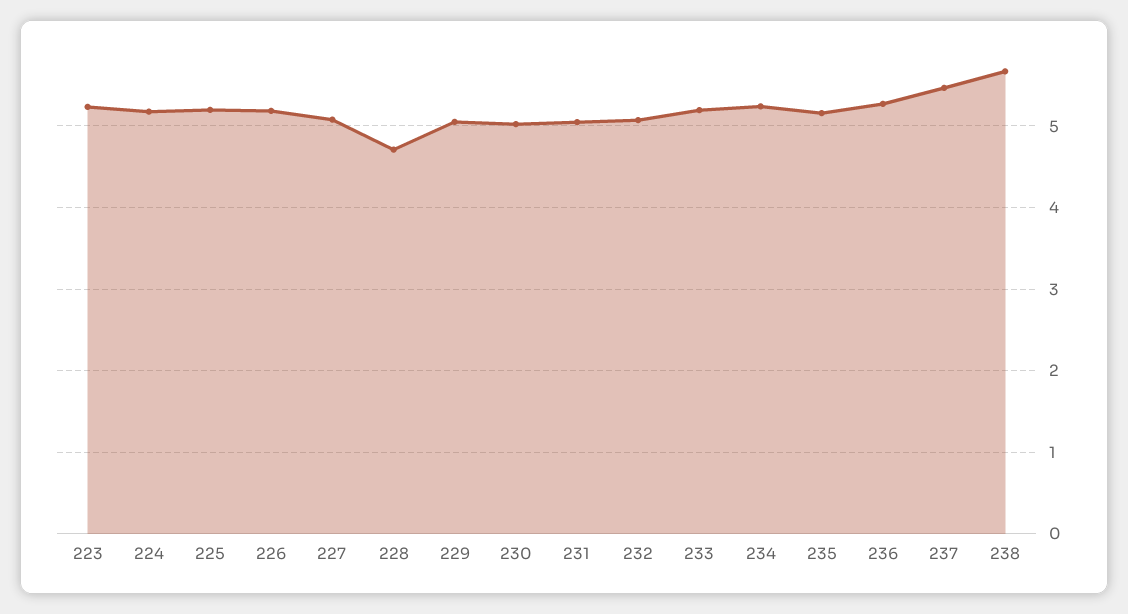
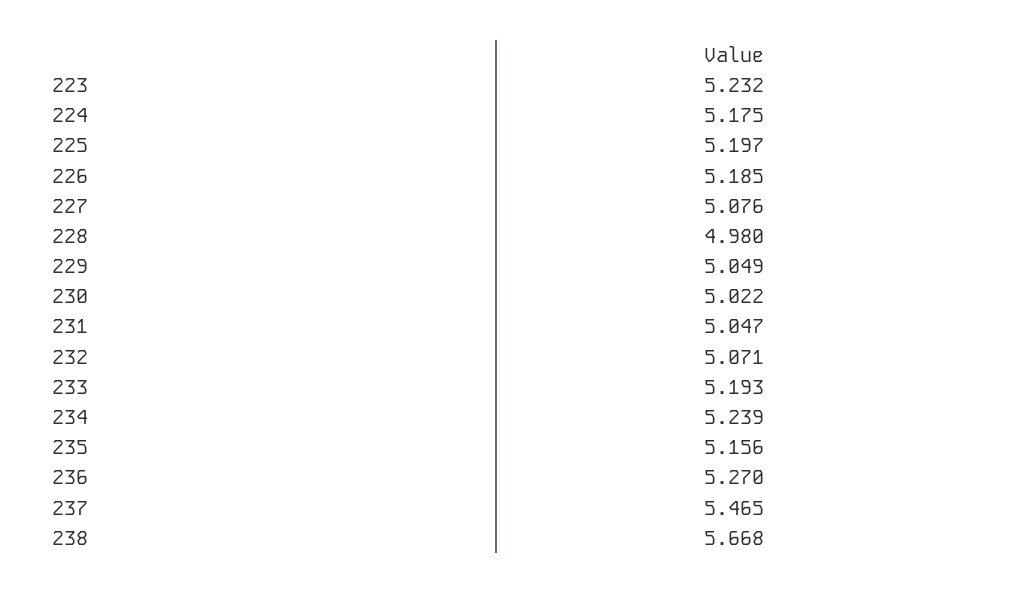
  {
    "223": 5.232,
    "224": 5.175,
    "225": 5.197,
    "226": 5.185,
    "227": 5.076,
-   "228": 4.7,
+   "228": 4.98,
    "229": 5.049,
    "230": 5.022,
    "231": 5.047,
    "232": 5.071,
    "233": 5.193,
    "234": 5.239,
    "235": 5.156,
    "236": 5.27,
    "237": 5.465,
    "238": 5.668
  }

